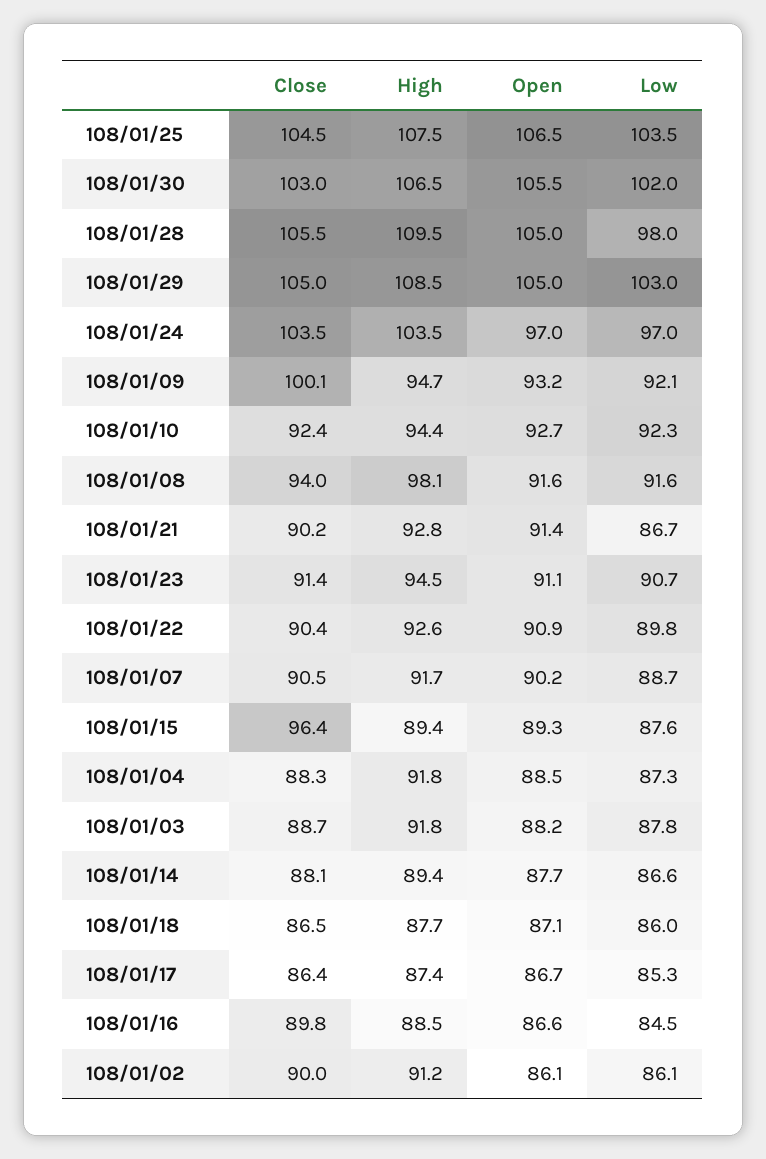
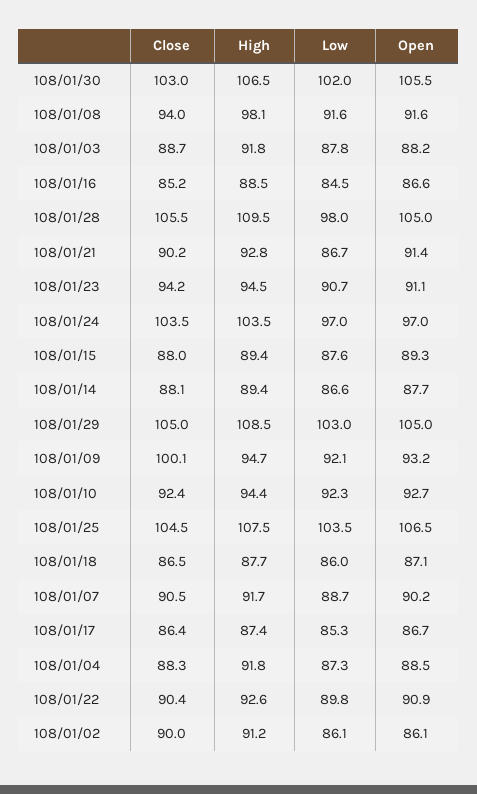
  {
    "Close": {
      "108/01/25": 104.5,
      "108/01/30": 103,
      "108/01/28": 105.5,
      "108/01/29": 105,
      "108/01/24": 103.5,
      "108/01/09": 100.1,
      "108/01/10": 92.4,
      "108/01/08": 94,
      "108/01/21": 90.2,
-     "108/01/23": 91.4,
+     "108/01/23": 94.2,
      "108/01/22": 90.4,
      "108/01/07": 90.5,
-     "108/01/15": 96.4,
+     "108/01/15": 88,
      "108/01/04": 88.3,
      "108/01/03": 88.7,
      "108/01/14": 88.1,
      "108/01/18": 86.5,
      "108/01/17": 86.4,
-     "108/01/16": 89.8,
+     "108/01/16": 85.2,
      "108/01/02": 90
    },
    "High": {
      "108/01/25": 107.5,
      "108/01/30": 106.5,
      "108/01/28": 109.5,
      "108/01/29": 108.5,
      "108/01/24": 103.5,
      "108/01/09": 94.7,
      "108/01/10": 94.4,
      "108/01/08": 98.1,
      "108/01/21": 92.8,
      "108/01/23": 94.5,
      "108/01/22": 92.6,
      "108/01/07": 91.7,
      "108/01/15": 89.4,
      "108/01/04": 91.8,
      "108/01/03": 91.8,
      "108/01/14": 89.4,
      "108/01/18": 87.7,
      "108/01/17": 87.4,
      "108/01/16": 88.5,
      "108/01/02": 91.2
    },
    "Open": {
      "108/01/25": 106.5,
      "108/01/30": 105.5,
      "108/01/28": 105,
      "108/01/29": 105,
      "108/01/24": 97,
      "108/01/09": 93.2,
      "108/01/10": 92.7,
      "108/01/08": 91.6,
      "108/01/21": 91.4,
      "108/01/23": 91.1,
      "108/01/22": 90.9,
      "108/01/07": 90.2,
      "108/01/15": 89.3,
      "108/01/04": 88.5,
      "108/01/03": 88.2,
      "108/01/14": 87.7,
      "108/01/18": 87.1,
      "108/01/17": 86.7,
      "108/01/16": 86.6,
      "108/01/02": 86.1
    },
    "Low": {
      "108/01/25": 103.5,
      "108/01/30": 102,
      "108/01/28": 98,
      "108/01/29": 103,
      "108/01/24": 97,
      "108/01/09": 92.1,
      "108/01/10": 92.3,
      "108/01/08": 91.6,
      "108/01/21": 86.7,
      "108/01/23": 90.7,
      "108/01/22": 89.8,
      "108/01/07": 88.7,
      "108/01/15": 87.6,
      "108/01/04": 87.3,
      "108/01/03": 87.8,
      "108/01/14": 86.6,
      "108/01/18": 86,
      "108/01/17": 85.3,
      "108/01/16": 84.5,
      "108/01/02": 86.1
    }
  }

